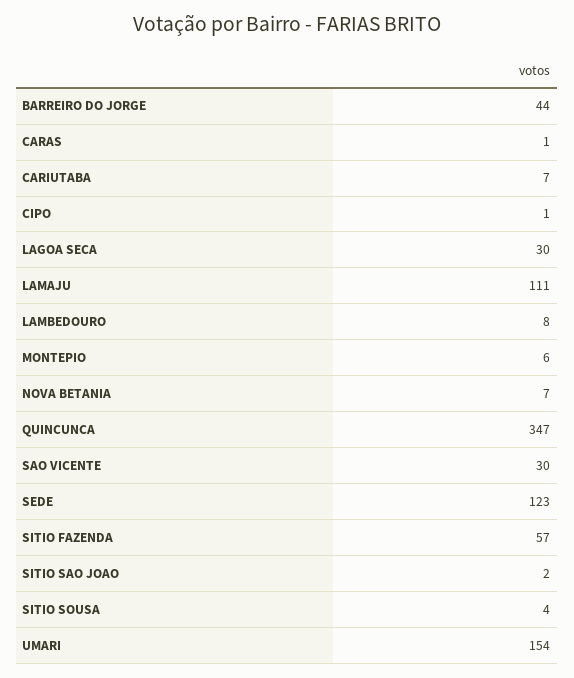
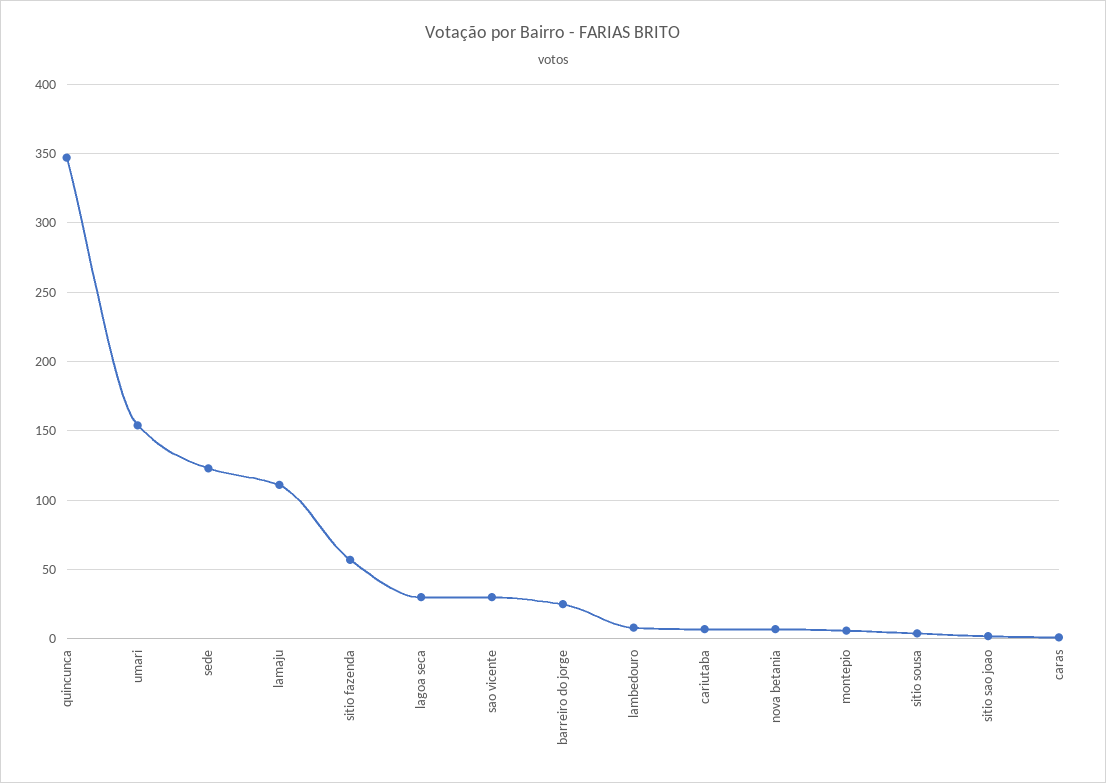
  {
-   "BARREIRO DO JORGE": 44,
+   "BARREIRO DO JORGE": 25,
    "CARAS": 1,
    "CARIUTABA": 7,
-   "CIPO": 1,
    "LAGOA SECA": 30,
    "LAMAJU": 111,
    "LAMBEDOURO": 8,
    "MONTEPIO": 6,
    "NOVA BETANIA": 7,
    "QUINCUNCA": 347,
    "SAO VICENTE": 30,
    "SEDE": 123,
    "SITIO FAZENDA": 57,
    "SITIO SAO JOAO": 2,
    "SITIO SOUSA": 4,
    "UMARI": 154
  }

